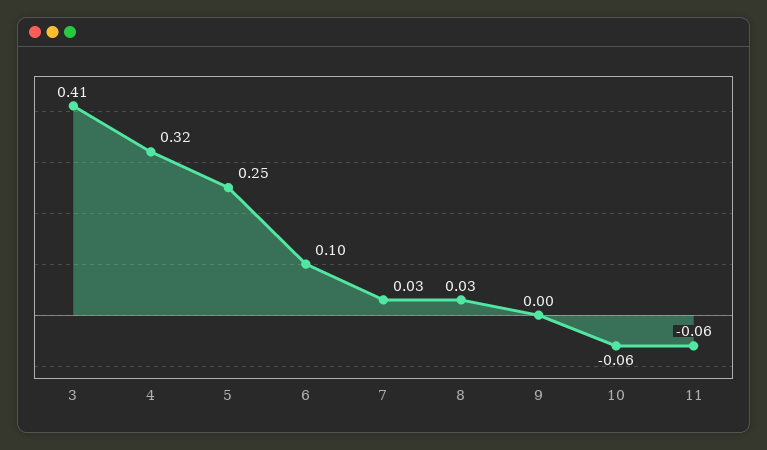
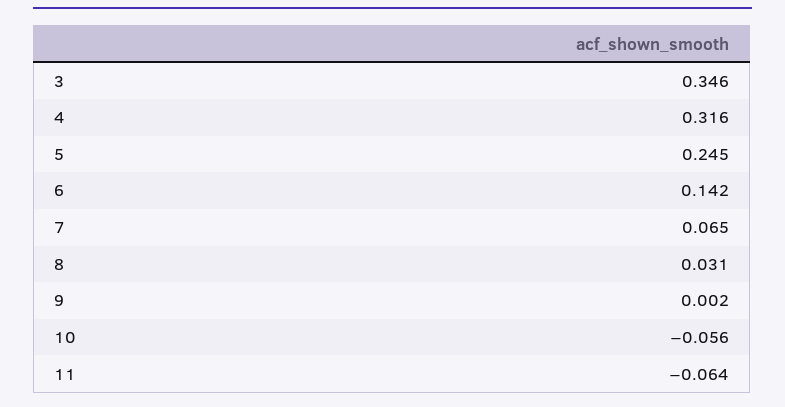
  {
-   "3": 0.41,
+   "3": 0.346,
    "4": 0.316,
    "5": 0.245,
-   "6": 0.1,
+   "6": 0.142,
-   "7": 0.03,
+   "7": 0.065,
    "8": 0.031,
    "9": 0.002,
    "10": -0.056,
    "11": -0.064
  }

